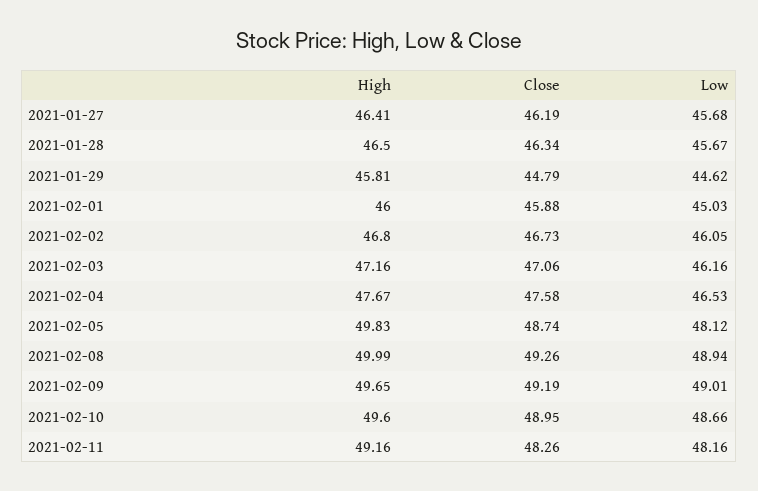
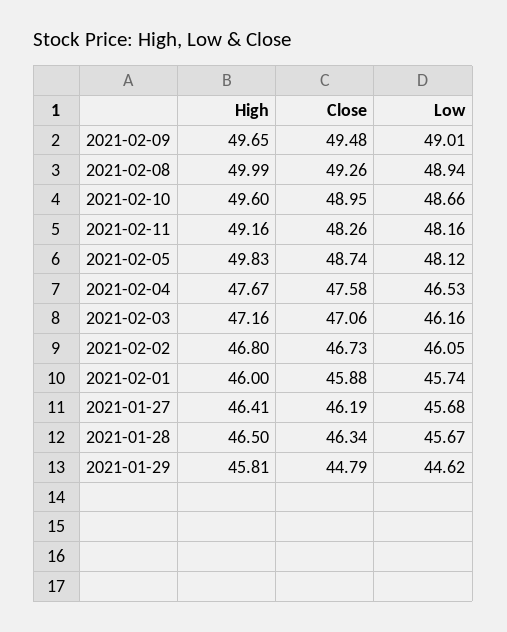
  {
    "High": {
      "2021-01-27": 46.41,
      "2021-01-28": 46.5,
      "2021-01-29": 45.81,
      "2021-02-01": 46,
      "2021-02-02": 46.8,
      "2021-02-03": 47.16,
      "2021-02-04": 47.67,
      "2021-02-05": 49.83,
      "2021-02-08": 49.99,
      "2021-02-09": 49.65,
      "2021-02-10": 49.6,
      "2021-02-11": 49.16
    },
    "Close": {
      "2021-01-27": 46.19,
      "2021-01-28": 46.34,
      "2021-01-29": 44.79,
      "2021-02-01": 45.88,
      "2021-02-02": 46.73,
      "2021-02-03": 47.06,
      "2021-02-04": 47.58,
      "2021-02-05": 48.74,
      "2021-02-08": 49.26,
-     "2021-02-09": 49.19,
+     "2021-02-09": 49.48,
      "2021-02-10": 48.95,
      "2021-02-11": 48.26
    },
    "Low": {
      "2021-01-27": 45.68,
      "2021-01-28": 45.67,
      "2021-01-29": 44.62,
-     "2021-02-01": 45.03,
+     "2021-02-01": 45.74,
      "2021-02-02": 46.05,
      "2021-02-03": 46.16,
      "2021-02-04": 46.53,
      "2021-02-05": 48.12,
      "2021-02-08": 48.94,
      "2021-02-09": 49.01,
      "2021-02-10": 48.66,
      "2021-02-11": 48.16
    }
  }

